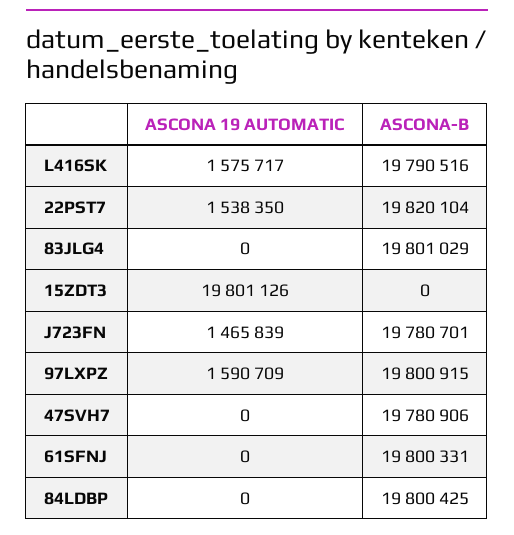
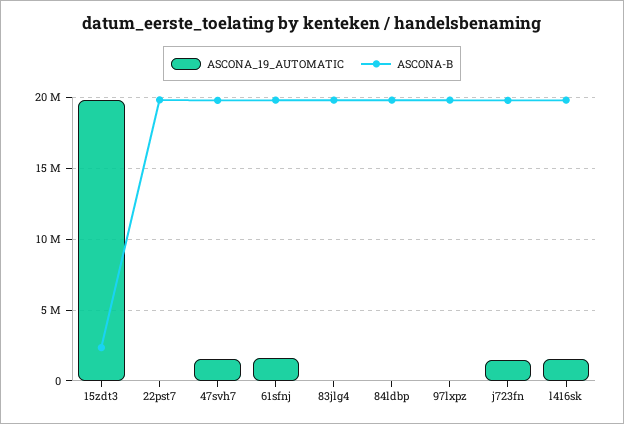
  {
    "ASCONA 19 AUTOMATIC": {
      "L416SK": 1575717,
-     "22PST7": 1538350,
+     "22PST7": 0,
      "83JLG4": 0,
      "15ZDT3": 19801126,
      "J723FN": 1465839,
-     "97LXPZ": 1590709,
+     "97LXPZ": 0,
-     "47SVH7": 0,
+     "47SVH7": 1500000,
-     "61SFNJ": 0,
+     "61SFNJ": 1500000,
      "84LDBP": 0
    },
    "ASCONA-B": {
      "L416SK": 19790516,
      "22PST7": 19820104,
      "83JLG4": 19801029,
-     "15ZDT3": 0,
+     "15ZDT3": 2500000,
      "J723FN": 19780701,
      "97LXPZ": 19800915,
      "47SVH7": 19780906,
      "61SFNJ": 19800331,
      "84LDBP": 19800425
    }
  }

